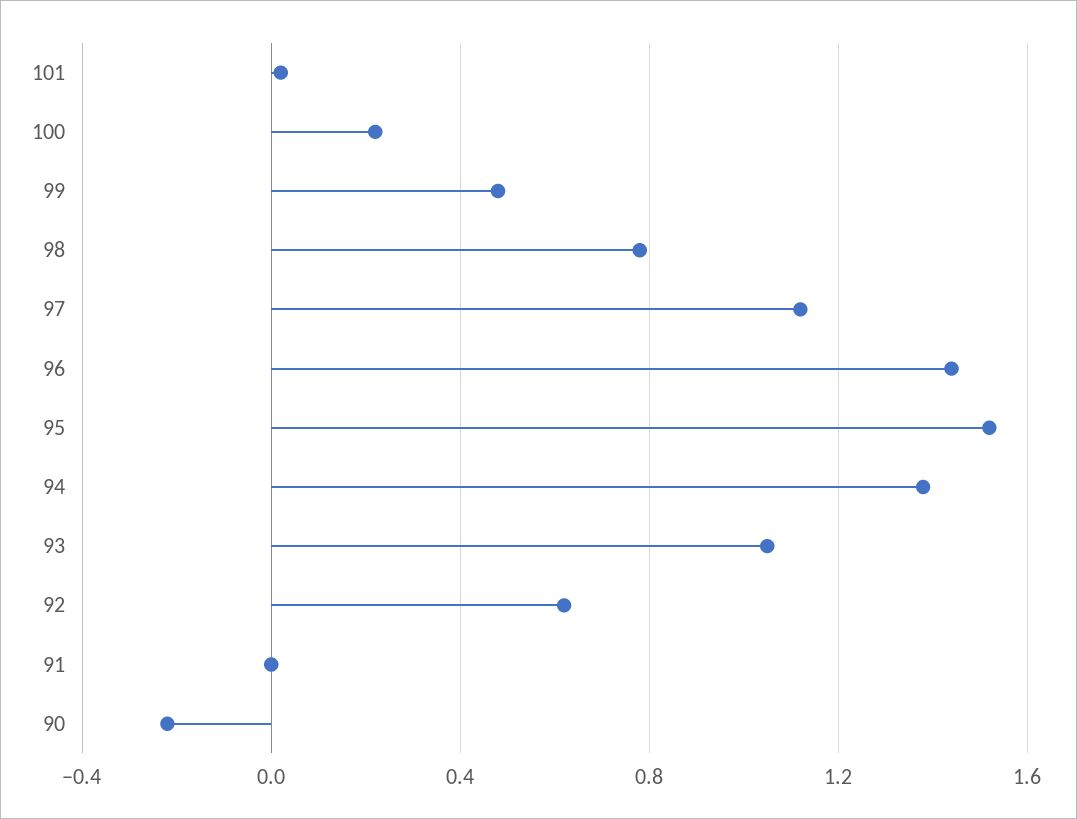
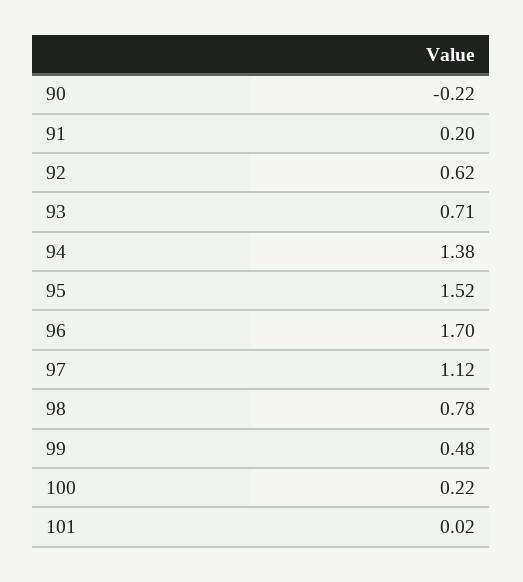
  {
    "101": 0.02,
    "100": 0.22,
    "99": 0.48,
    "98": 0.78,
    "97": 1.12,
-   "96": 1.45,
+   "96": 1.7,
    "95": 1.52,
    "94": 1.38,
-   "93": 1.05,
+   "93": 0.71,
    "92": 0.62,
-   "91": 0,
+   "91": 0.2,
    "90": -0.22
  }

